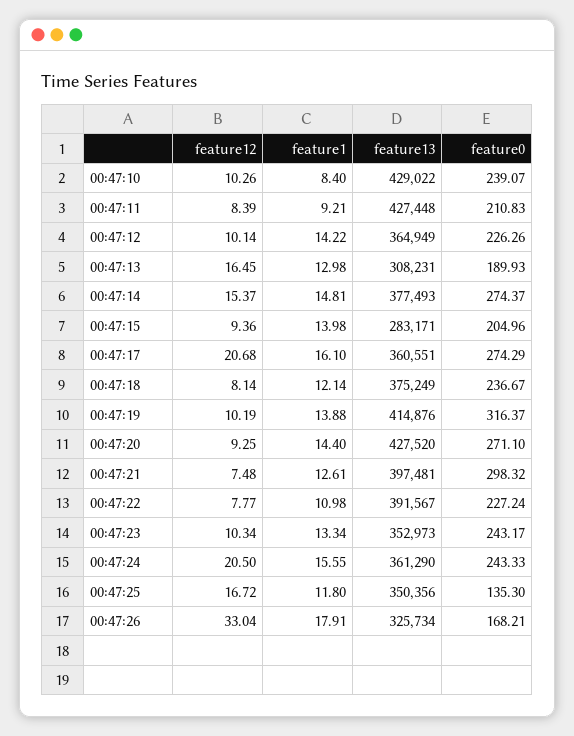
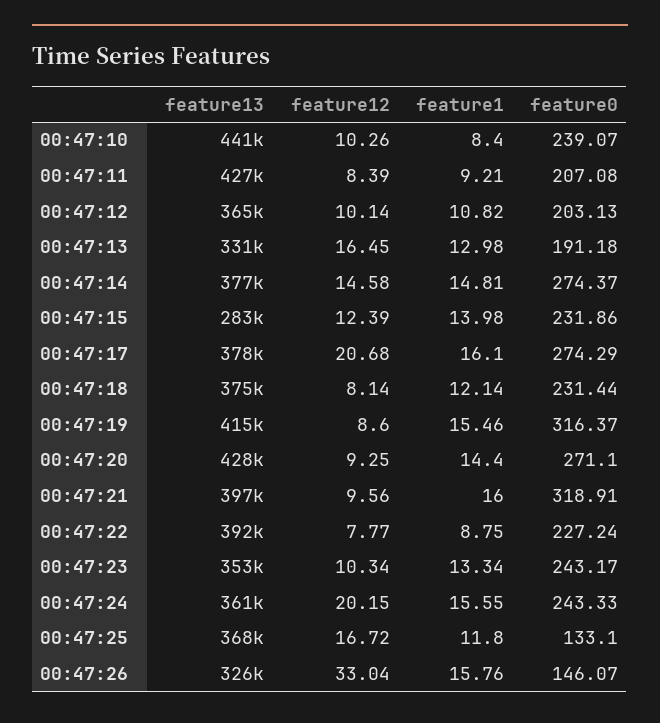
  {
    "feature12": {
      "00:47:10": 10.26,
      "00:47:11": 8.39,
      "00:47:12": 10.14,
      "00:47:13": 16.45,
-     "00:47:14": 15.37,
+     "00:47:14": 14.58,
-     "00:47:15": 9.36,
+     "00:47:15": 12.39,
      "00:47:17": 20.68,
      "00:47:18": 8.14,
-     "00:47:19": 10.19,
+     "00:47:19": 8.6,
      "00:47:20": 9.25,
-     "00:47:21": 7.48,
+     "00:47:21": 9.56,
      "00:47:22": 7.77,
      "00:47:23": 10.34,
-     "00:47:24": 20.5,
+     "00:47:24": 20.15,
      "00:47:25": 16.72,
      "00:47:26": 33.04
    },
    "feature1": {
      "00:47:10": 8.4,
      "00:47:11": 9.21,
-     "00:47:12": 14.22,
+     "00:47:12": 10.82,
      "00:47:13": 12.98,
      "00:47:14": 14.81,
      "00:47:15": 13.98,
      "00:47:17": 16.1,
      "00:47:18": 12.14,
-     "00:47:19": 13.88,
+     "00:47:19": 15.46,
      "00:47:20": 14.4,
-     "00:47:21": 12.61,
+     "00:47:21": 16,
-     "00:47:22": 10.98,
+     "00:47:22": 8.75,
      "00:47:23": 13.34,
      "00:47:24": 15.55,
      "00:47:25": 11.8,
-     "00:47:26": 17.91
+     "00:47:26": 15.76
    },
    "feature13": {
-     "00:47:10": 429022,
+     "00:47:10": 441000,
      "00:47:11": 427448,
      "00:47:12": 364949,
-     "00:47:13": 308231,
+     "00:47:13": 331000,
      "00:47:14": 377493,
      "00:47:15": 283171,
-     "00:47:17": 360551,
+     "00:47:17": 378000,
      "00:47:18": 375249,
      "00:47:19": 414876,
      "00:47:20": 427520,
      "00:47:21": 397481,
      "00:47:22": 391567,
      "00:47:23": 352973,
      "00:47:24": 361290,
-     "00:47:25": 350356,
+     "00:47:25": 368000,
      "00:47:26": 325734
    },
    "feature0": {
      "00:47:10": 239.07,
-     "00:47:11": 210.83,
+     "00:47:11": 207.08,
-     "00:47:12": 226.26,
+     "00:47:12": 203.13,
-     "00:47:13": 189.93,
+     "00:47:13": 191.18,
      "00:47:14": 274.37,
-     "00:47:15": 204.96,
+     "00:47:15": 231.86,
      "00:47:17": 274.29,
-     "00:47:18": 236.67,
+     "00:47:18": 231.44,
      "00:47:19": 316.37,
      "00:47:20": 271.1,
-     "00:47:21": 298.32,
+     "00:47:21": 318.91,
      "00:47:22": 227.24,
      "00:47:23": 243.17,
      "00:47:24": 243.33,
-     "00:47:25": 135.3,
+     "00:47:25": 133.1,
-     "00:47:26": 168.21
+     "00:47:26": 146.07
    }
  }

